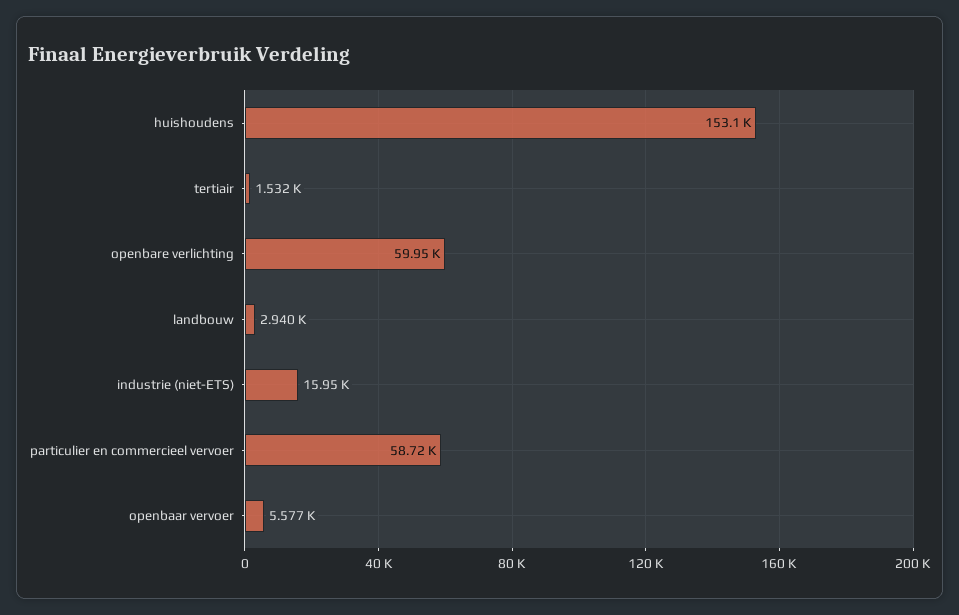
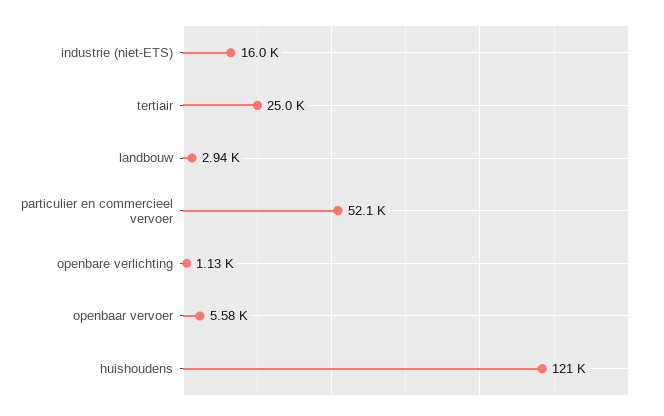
  {
-   "huishoudens": 153100,
+   "huishoudens": 121000,
-   "tertiair": 1532,
+   "tertiair": 25000,
-   "openbare verlichting": 59950,
+   "openbare verlichting": 1130,
    "landbouw": 2940,
    "industrie (niet-ETS)": 15950,
-   "particulier en commercieel vervoer": 58720,
+   "particulier en commercieel vervoer": 52100,
    "openbaar vervoer": 5577
  }

